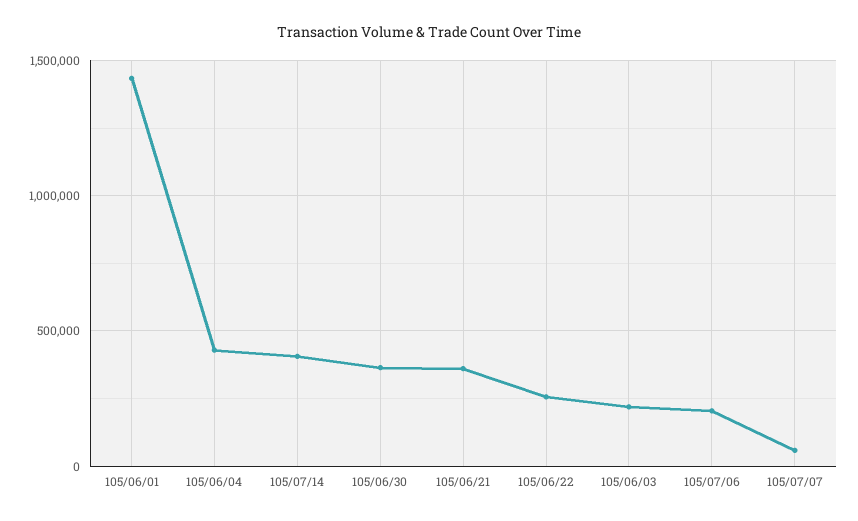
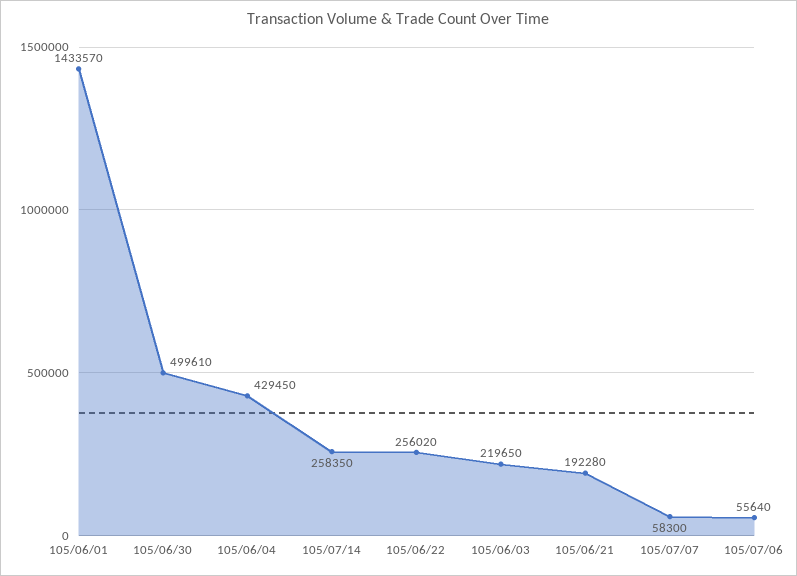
  {
    "105/06/01": 1433570,
    "105/06/04": 429450,
-   "105/07/14": 400000,
+   "105/07/14": 258350,
-   "105/06/30": 350000,
+   "105/06/30": 499610,
-   "105/06/21": 350000,
+   "105/06/21": 192280,
    "105/06/22": 256020,
    "105/06/03": 219650,
-   "105/07/06": 200000,
+   "105/07/06": 55640,
    "105/07/07": 58300
  }

